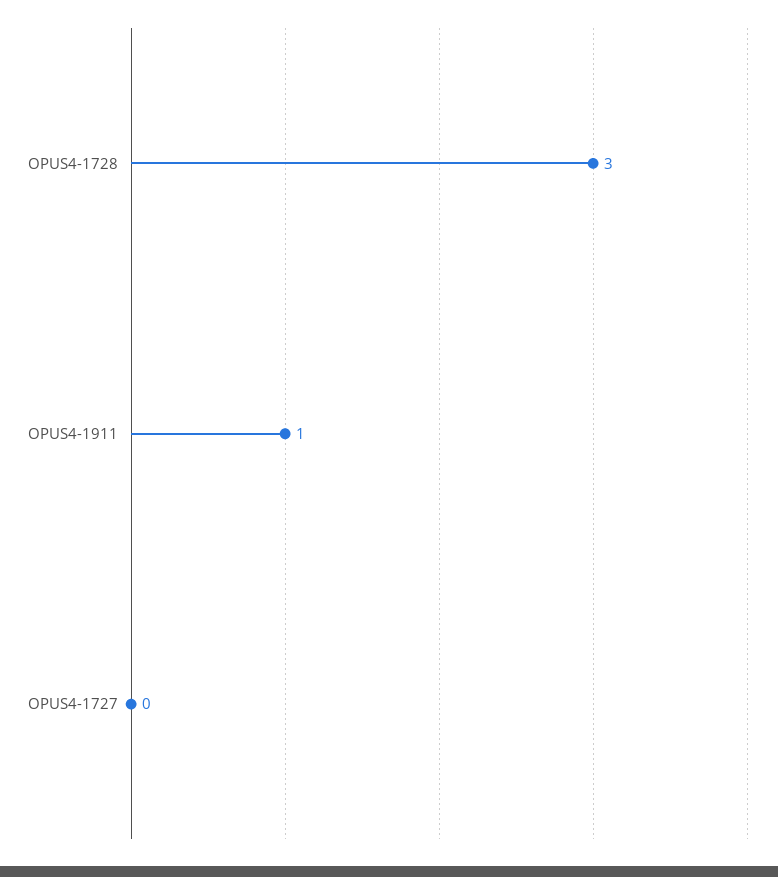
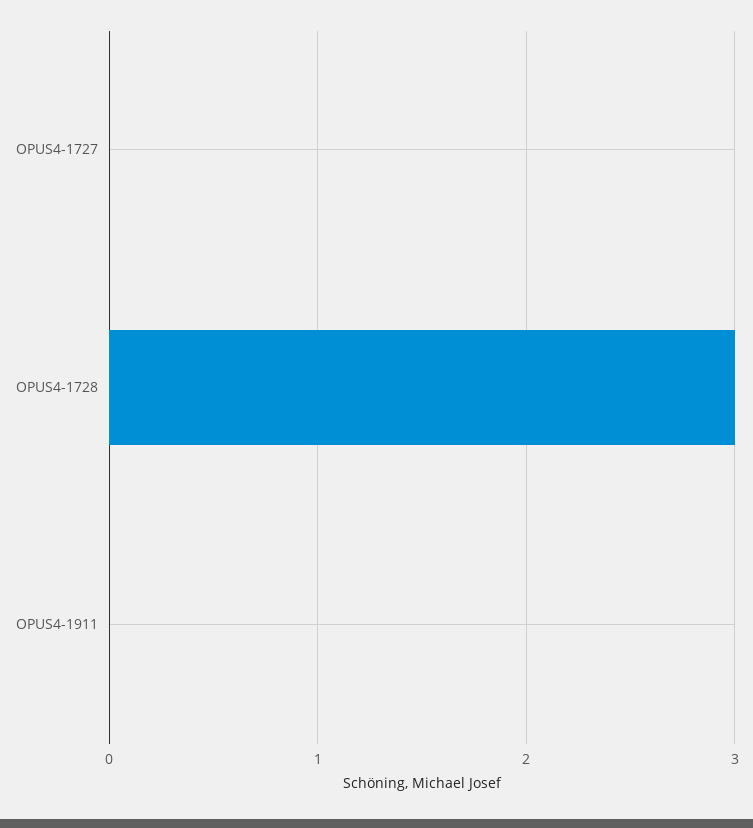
  {
    "OPUS4-1728": 3,
-   "OPUS4-1911": 1,
+   "OPUS4-1911": 0,
    "OPUS4-1727": 0
  }

